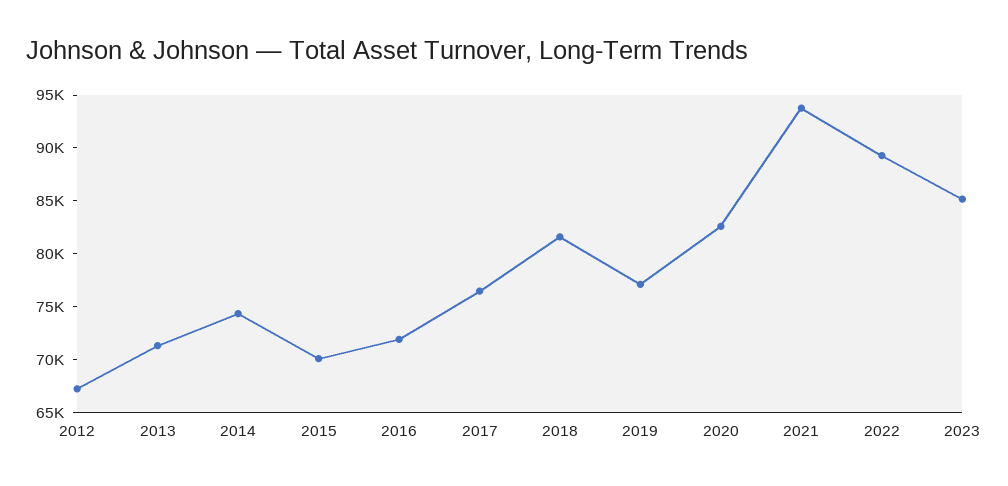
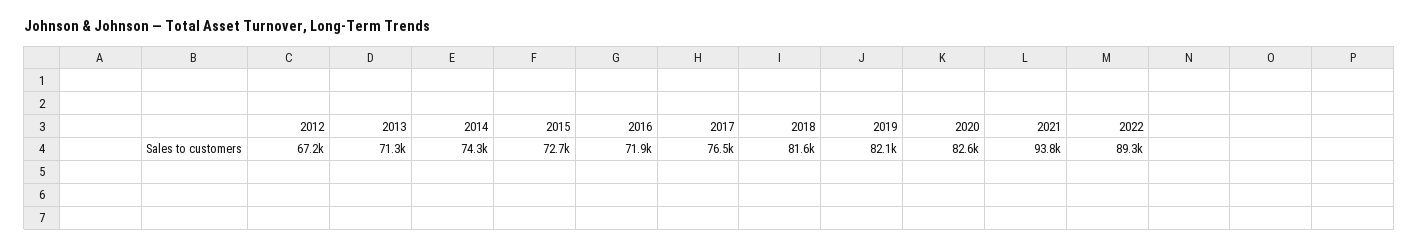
  {
    "2012": 67200,
    "2013": 71300,
    "2014": 74300,
-   "2015": 70000,
+   "2015": 72700,
    "2016": 71900,
    "2017": 76500,
    "2018": 81600,
-   "2019": 77000,
+   "2019": 82100,
    "2020": 82600,
    "2021": 93800,
-   "2022": 89300,
+   "2022": 89300
-   "2023": 85000
  }

